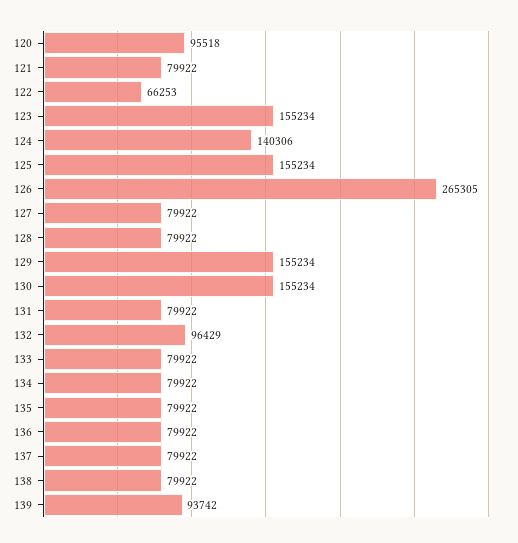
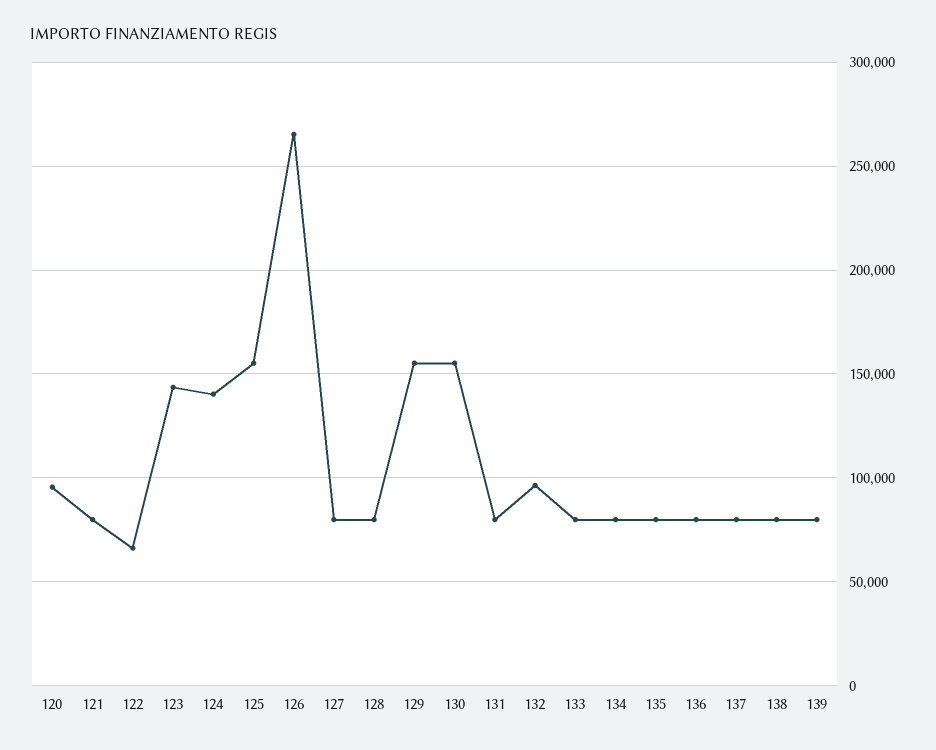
  {
    "120": 95518,
    "121": 79922,
    "122": 66253,
-   "123": 155234,
+   "123": 145000,
    "124": 140306,
    "125": 155234,
    "126": 265305,
    "127": 79922,
    "128": 79922,
    "129": 155234,
    "130": 155234,
    "131": 79922,
    "132": 96429,
    "133": 79922,
    "134": 79922,
    "135": 79922,
    "136": 79922,
    "137": 79922,
    "138": 79922,
-   "139": 93742
+   "139": 80000
  }

